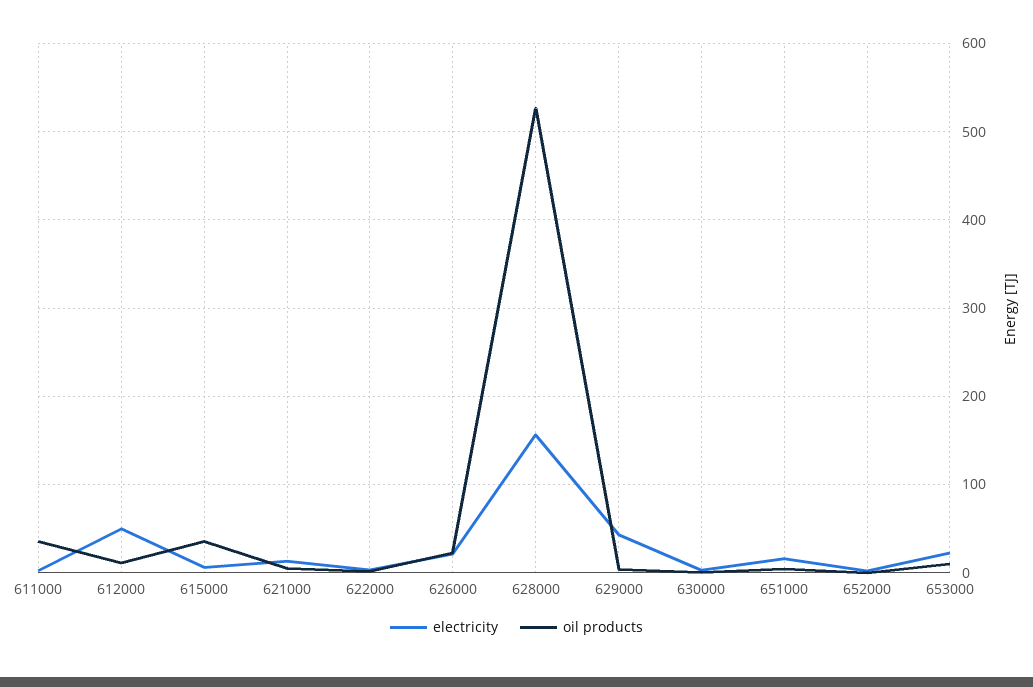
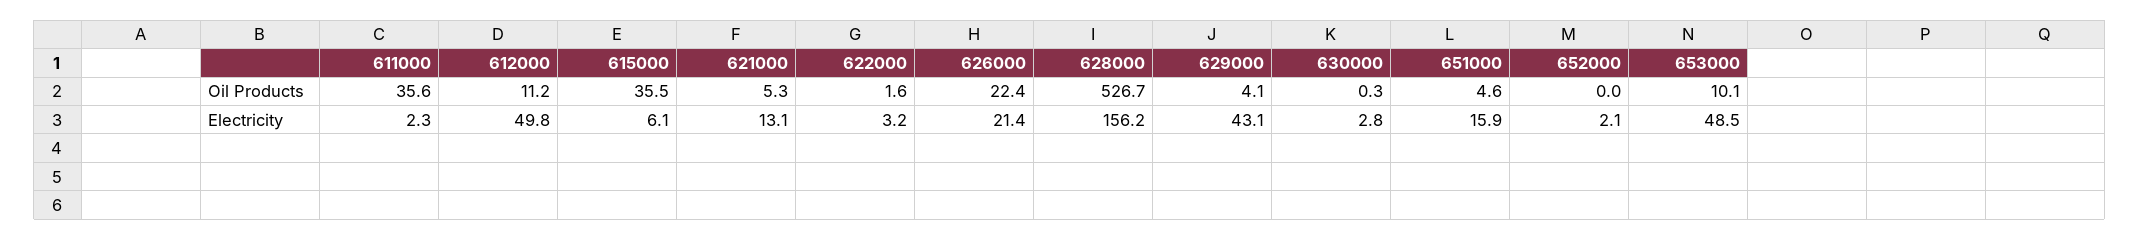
  {
    "electricity": {
      "611000": 2.3,
      "612000": 49.8,
      "615000": 6.1,
      "621000": 13.1,
      "622000": 3.2,
      "626000": 21.4,
      "628000": 156.2,
      "629000": 43.1,
      "630000": 2.8,
      "651000": 15.9,
      "652000": 2.1,
-     "653000": 20
+     "653000": 48.5
    },
    "oil products": {
      "611000": 35.6,
      "612000": 11.2,
      "615000": 35.5,
      "621000": 5.3,
      "622000": 1.6,
      "626000": 22.4,
      "628000": 526.7,
      "629000": 4.1,
      "630000": 0.3,
      "651000": 4.6,
      "652000": 0,
      "653000": 10.1
    }
  }

